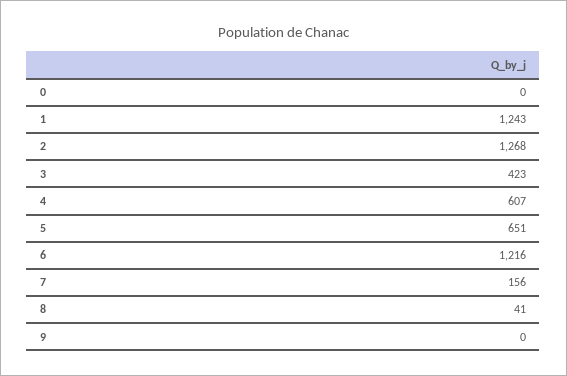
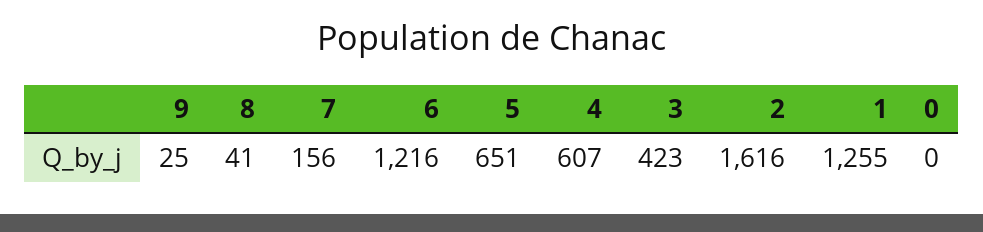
  {
    "0": 0,
-   "1": 1243,
+   "1": 1255,
-   "2": 1268,
+   "2": 1616,
    "3": 423,
    "4": 607,
    "5": 651,
    "6": 1216,
    "7": 156,
    "8": 41,
-   "9": 0
+   "9": 25
  }

